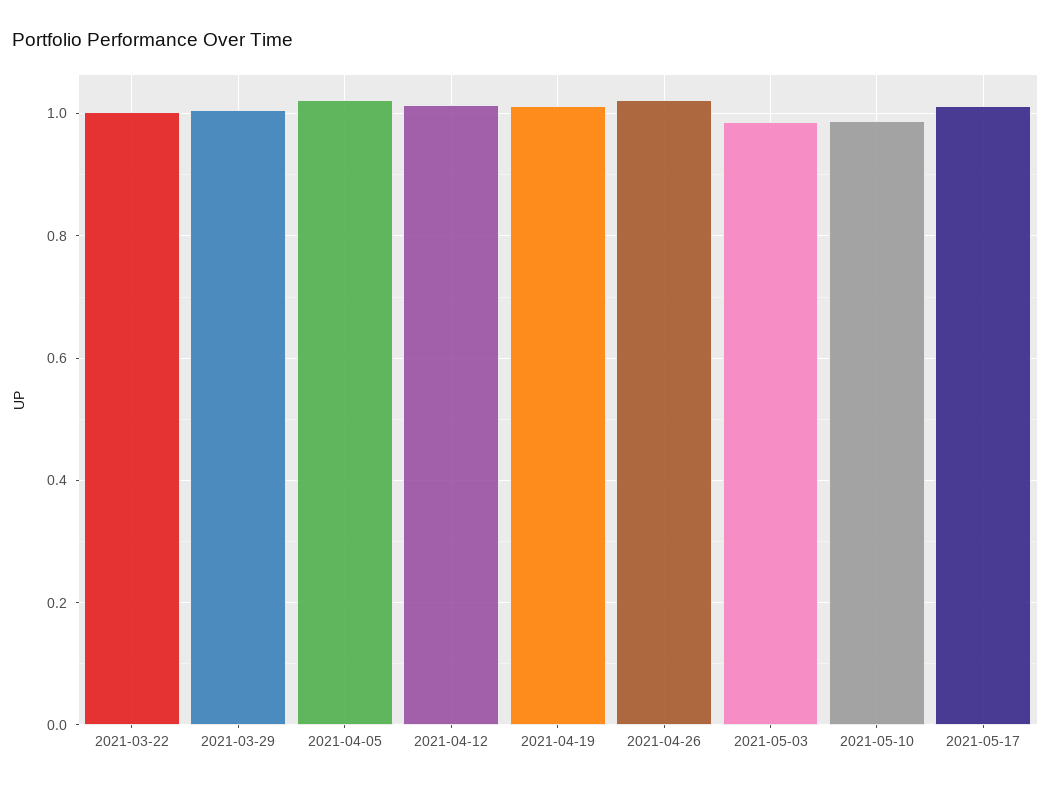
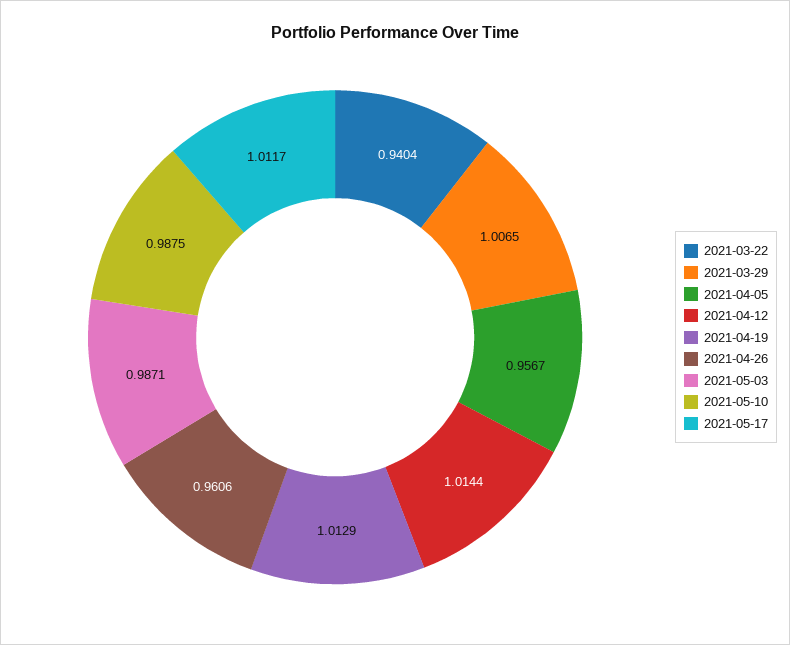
  {
-   "2021-03-22": 1,
+   "2021-03-22": 0.9404,
    "2021-03-29": 1.0065,
-   "2021-04-05": 1.02,
+   "2021-04-05": 0.9567,
    "2021-04-12": 1.0144,
    "2021-04-19": 1.0129,
-   "2021-04-26": 1.02,
+   "2021-04-26": 0.9606,
    "2021-05-03": 0.9871,
    "2021-05-10": 0.9875,
    "2021-05-17": 1.0117
  }

